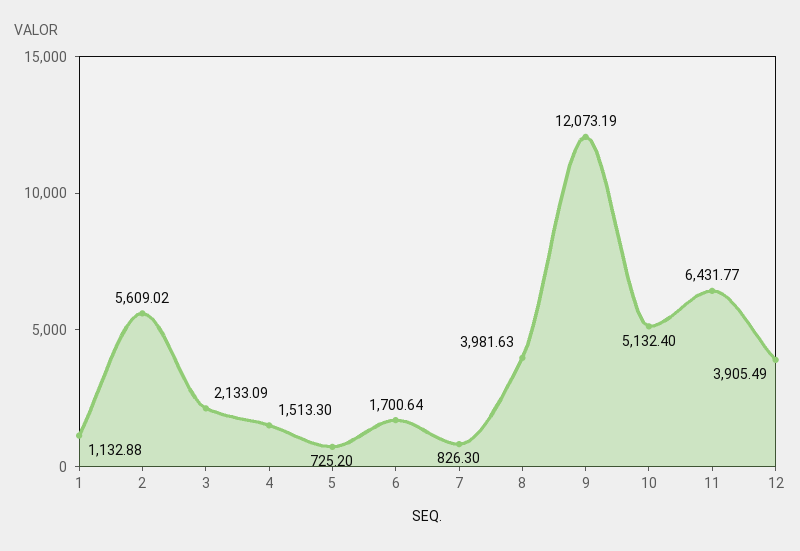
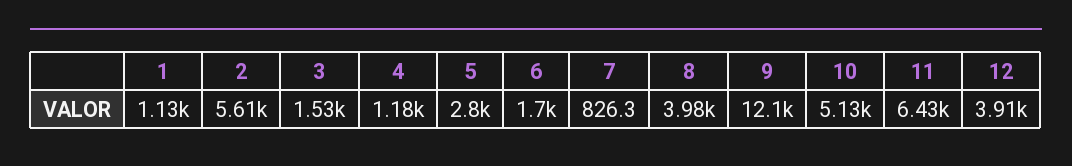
  {
    "1": 1132.88,
    "2": 5609.02,
-   "3": 2133.09,
+   "3": 1530,
-   "4": 1513.3,
+   "4": 1180,
-   "5": 725.2,
+   "5": 2800,
    "6": 1700.64,
    "7": 826.3,
    "8": 3981.63,
    "9": 12073.19,
    "10": 5132.4,
    "11": 6431.77,
    "12": 3905.49
  }

